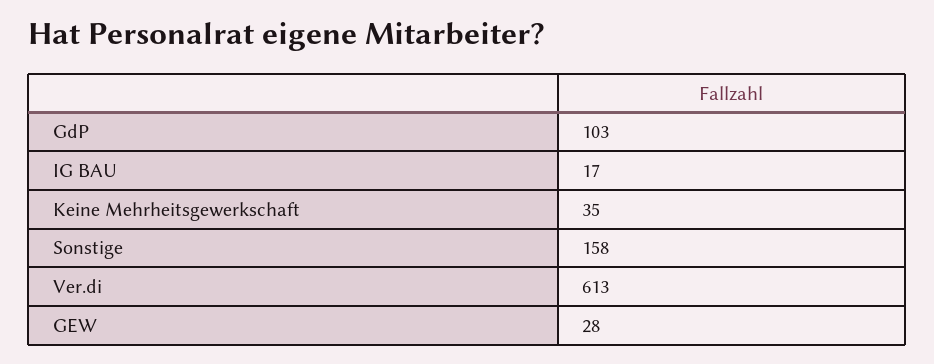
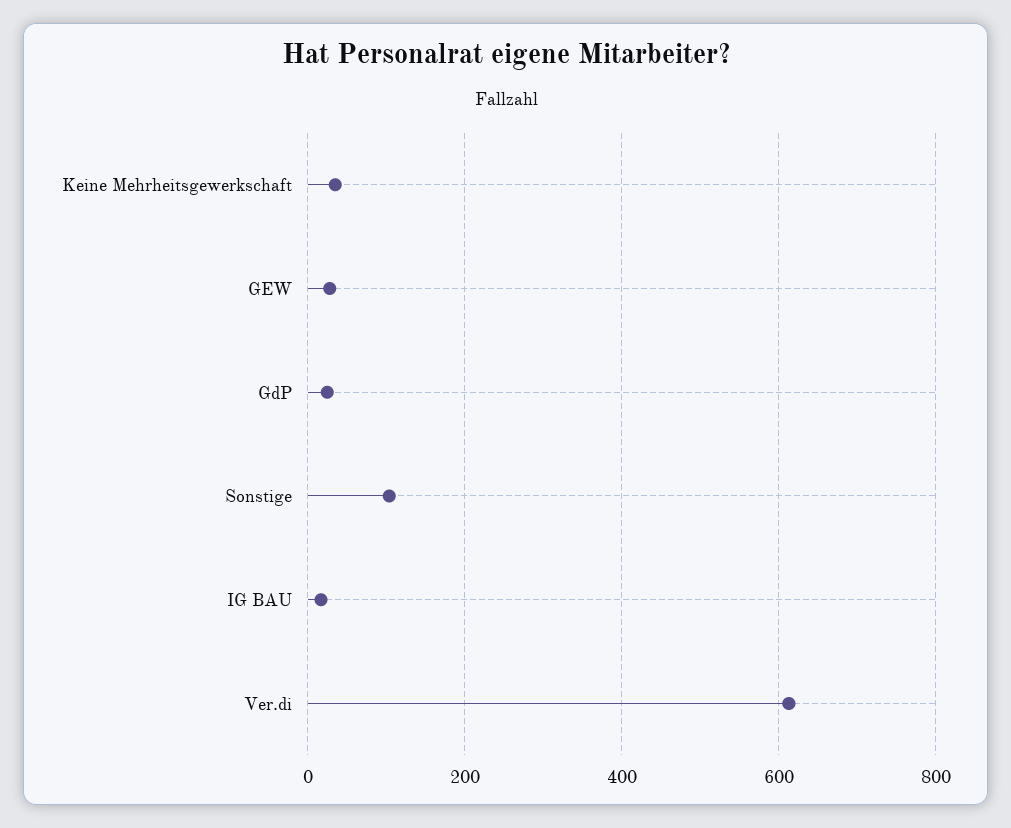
  {
-   "GdP": 103,
+   "GdP": 20,
    "IG BAU": 17,
    "Keine Mehrheitsgewerkschaft": 35,
-   "Sonstige": 158,
+   "Sonstige": 100,
    "Ver.di": 613,
    "GEW": 28
  }

